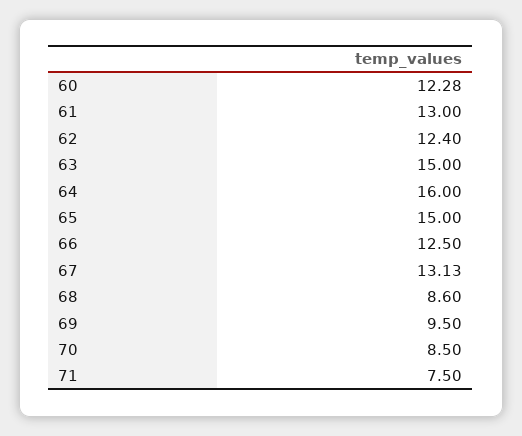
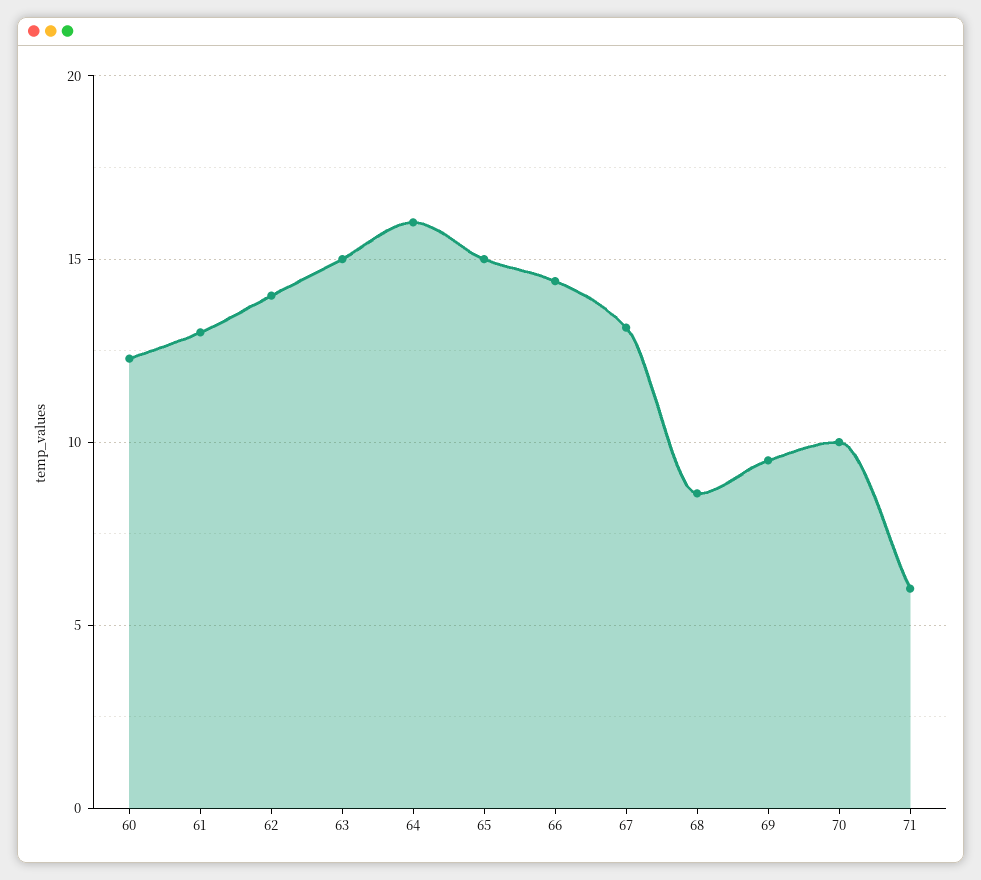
  {
    "60": 12.28,
    "61": 13,
-   "62": 12.4,
+   "62": 14,
    "63": 15,
    "64": 16,
    "65": 15,
-   "66": 12.5,
+   "66": 14.5,
    "67": 13.13,
    "68": 8.6,
    "69": 9.5,
-   "70": 8.5,
+   "70": 10,
-   "71": 7.5
+   "71": 6
  }

